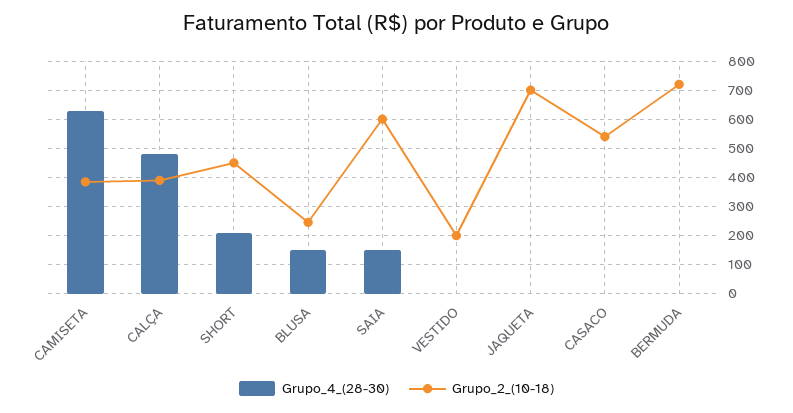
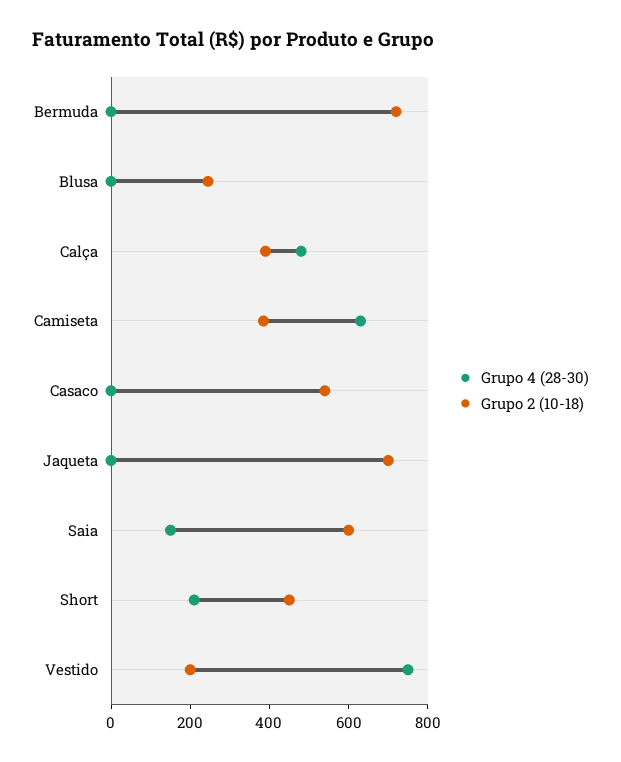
  {
    "Grupo_4_(28-30)": {
      "CAMISETA": 625,
      "CALÇA": 475,
      "SHORT": 200,
-     "BLUSA": 150,
+     "BLUSA": 0,
      "SAIA": 150,
-     "VESTIDO": 0,
+     "VESTIDO": 750,
      "JAQUETA": 0,
      "CASACO": 0,
      "BERMUDA": 0
    },
    "Grupo_2_(10-18)": {
      "CAMISETA": 375,
      "CALÇA": 400,
      "SHORT": 450,
      "BLUSA": 250,
      "SAIA": 600,
      "VESTIDO": 200,
      "JAQUETA": 700,
      "CASACO": 550,
      "BERMUDA": 725
    }
  }

